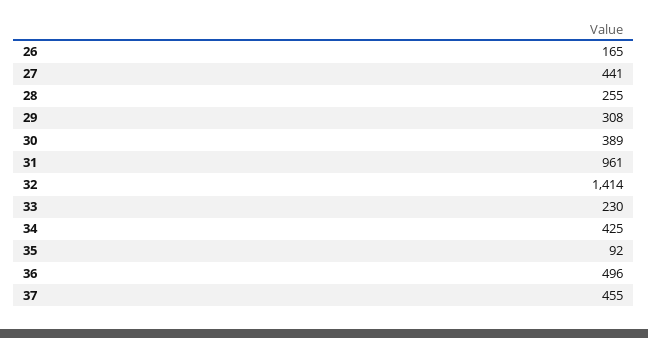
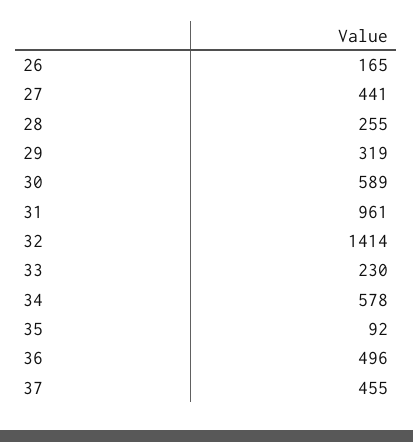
  {
    "26": 165,
    "27": 441,
    "28": 255,
-   "29": 308,
+   "29": 319,
-   "30": 389,
+   "30": 589,
    "31": 961,
    "32": 1414,
    "33": 230,
-   "34": 425,
+   "34": 578,
    "35": 92,
    "36": 496,
    "37": 455
  }

